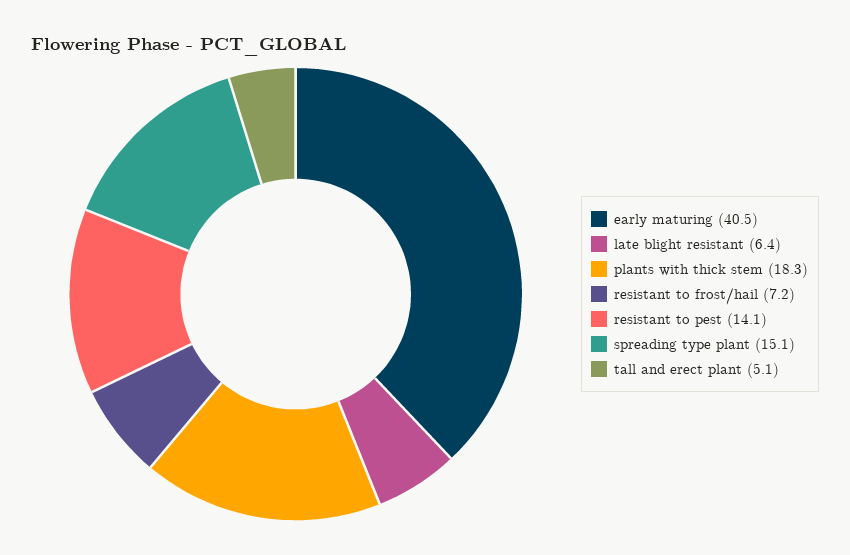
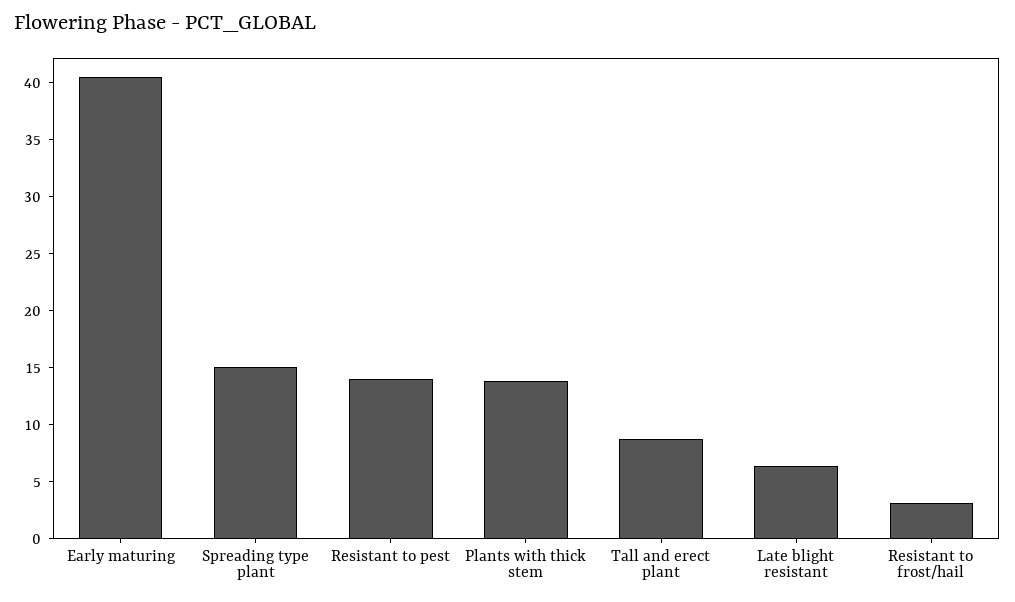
  {
    "early maturing": 40.5,
    "late blight resistant": 6.4,
-   "plants with thick stem": 18.3,
+   "plants with thick stem": 14,
-   "resistant to frost/hail": 7.2,
+   "resistant to frost/hail": 3,
    "resistant to pest": 14.1,
    "spreading type plant": 15.1,
-   "tall and erect plant": 5.1
+   "tall and erect plant": 9
  }

